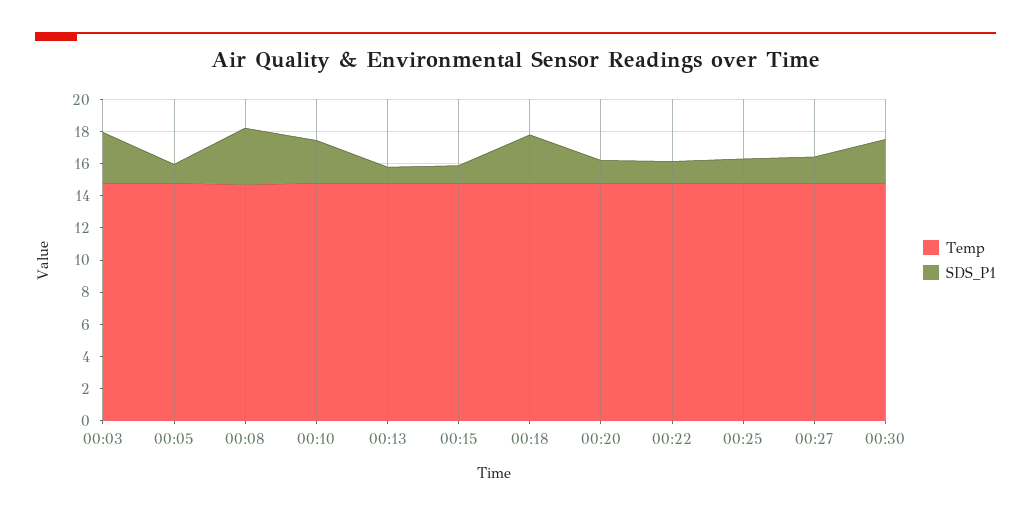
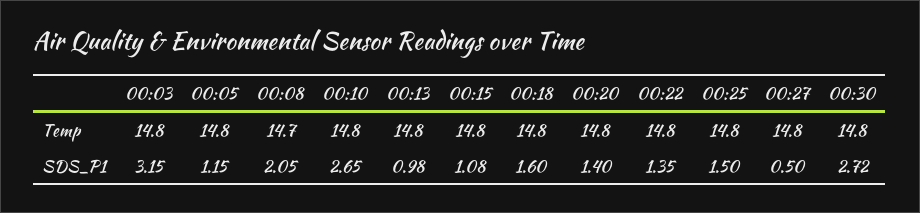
  {
    "Temp": {
      "00:03": 14.8,
      "00:05": 14.8,
      "00:08": 14.7,
      "00:10": 14.8,
      "00:13": 14.8,
      "00:15": 14.8,
      "00:18": 14.8,
      "00:20": 14.8,
      "00:22": 14.8,
      "00:25": 14.8,
      "00:27": 14.8,
      "00:30": 14.8
    },
    "SDS_P1": {
      "00:03": 3.15,
      "00:05": 1.15,
-     "00:08": 3.5,
+     "00:08": 2.05,
      "00:10": 2.65,
      "00:13": 0.98,
      "00:15": 1.08,
-     "00:18": 3,
+     "00:18": 1.6,
      "00:20": 1.4,
      "00:22": 1.35,
      "00:25": 1.5,
-     "00:27": 1.5,
+     "00:27": 0.5,
      "00:30": 2.72
    }
  }

